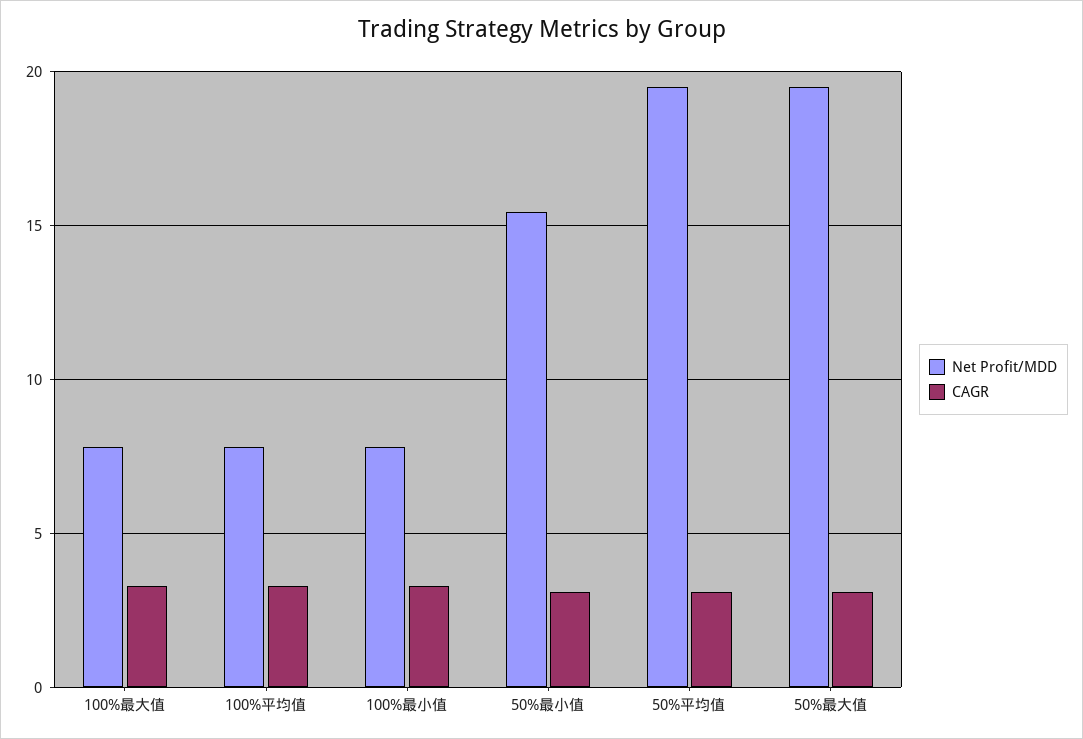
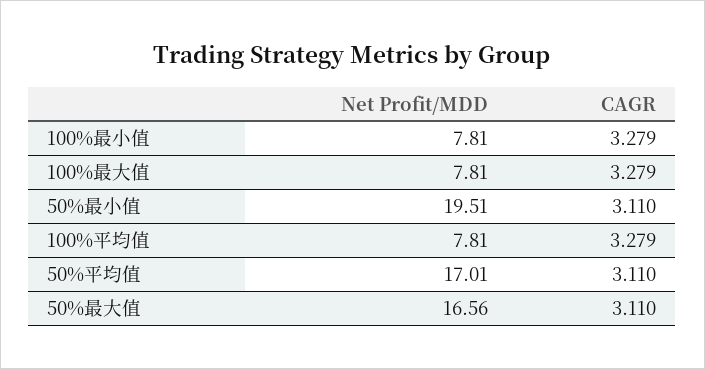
  {
    "Net Profit/MDD": {
      "100%最大值": 7.81,
      "100%平均值": 7.81,
      "100%最小值": 7.81,
-     "50%最小值": 15.5,
+     "50%最小值": 19.51,
-     "50%平均值": 19.5,
+     "50%平均值": 17.01,
-     "50%最大值": 19.5
+     "50%最大值": 16.56
    },
    "CAGR": {
      "100%最大值": 3.279,
      "100%平均值": 3.279,
      "100%最小值": 3.279,
      "50%最小值": 3.11,
      "50%平均值": 3.11,
      "50%最大值": 3.11
    }
  }

